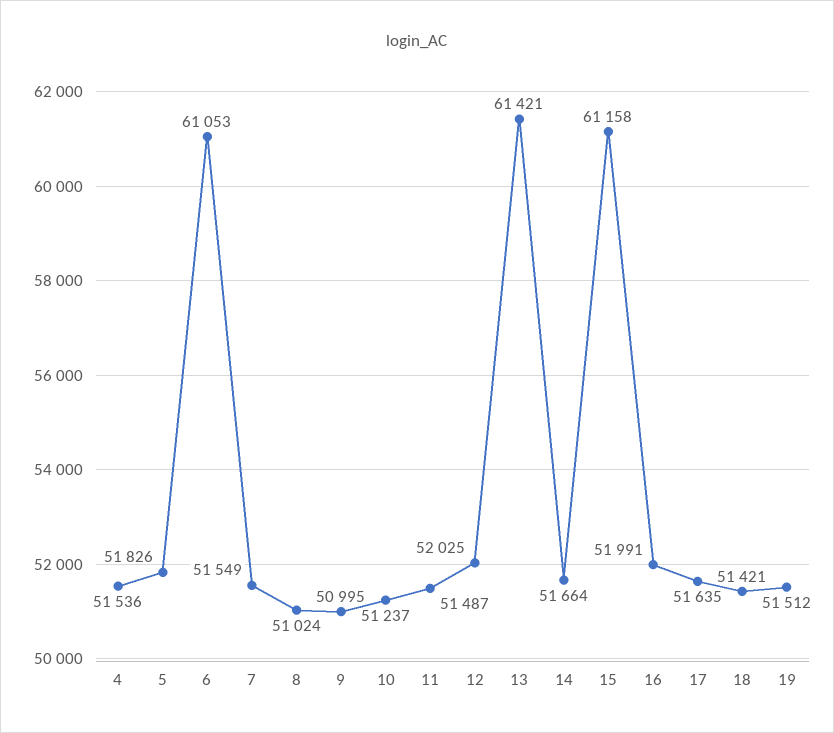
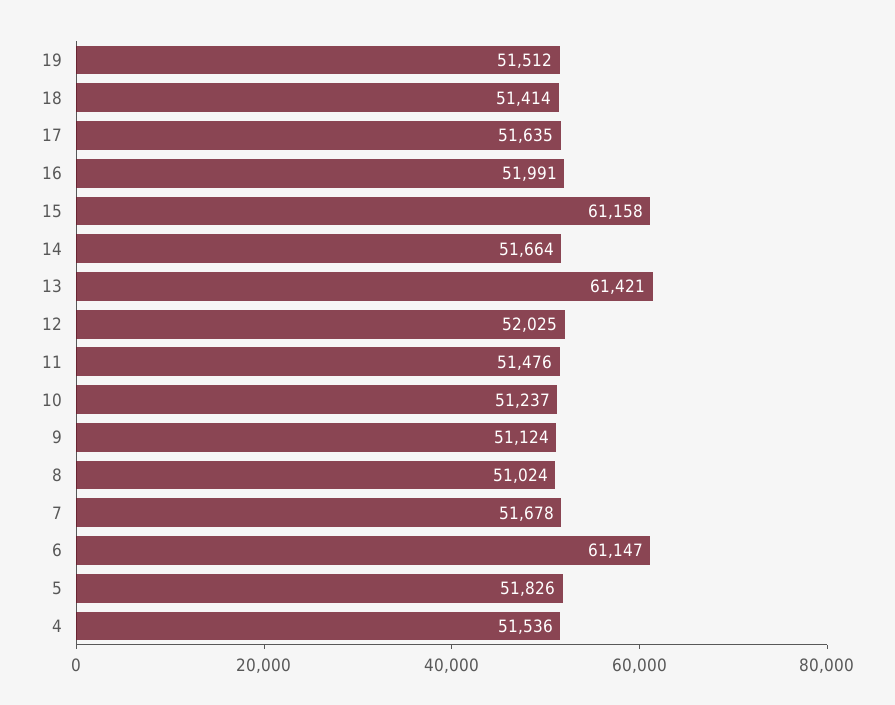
  {
    "4": 51536,
    "5": 51826,
-   "6": 61053,
+   "6": 61147,
-   "7": 51549,
+   "7": 51678,
    "8": 51024,
-   "9": 50995,
+   "9": 51124,
    "10": 51237,
-   "11": 51487,
+   "11": 51476,
    "12": 52025,
    "13": 61421,
    "14": 51664,
    "15": 61158,
    "16": 51991,
    "17": 51635,
-   "18": 51421,
+   "18": 51414,
    "19": 51512
  }

